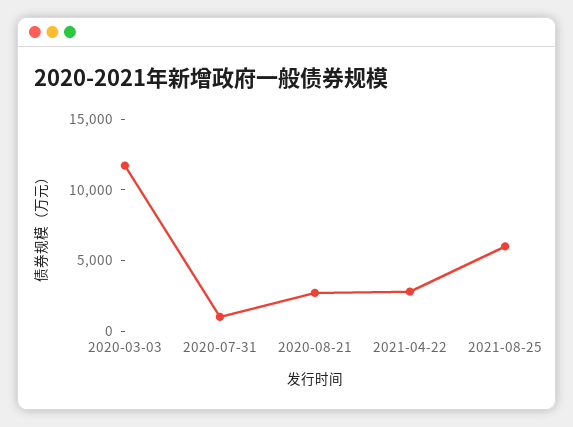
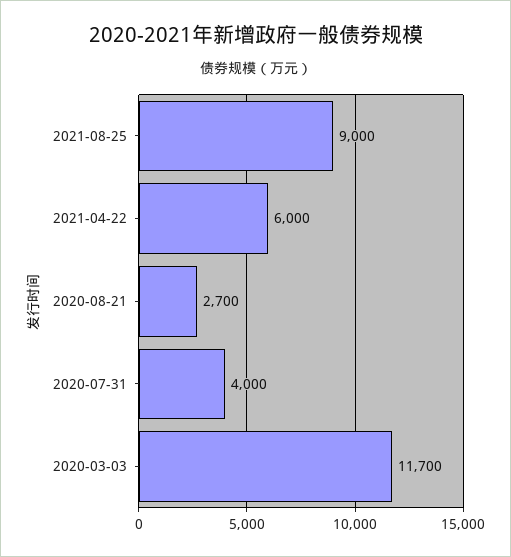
  {
    "2020-03-03": 11700,
-   "2020-07-31": 1000,
+   "2020-07-31": 4000,
    "2020-08-21": 2700,
-   "2021-04-22": 3000,
+   "2021-04-22": 6000,
-   "2021-08-25": 6000
+   "2021-08-25": 9000
  }

